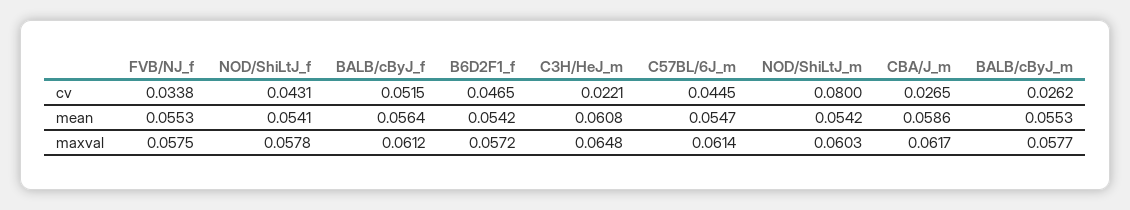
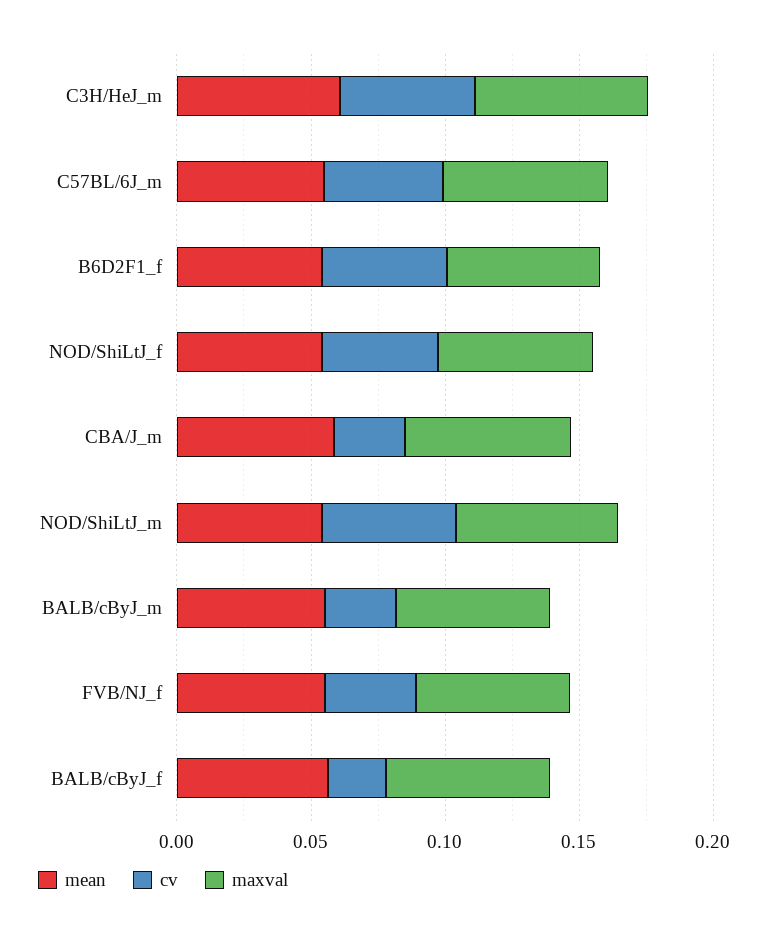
  {
    "cv": {
      "FVB/NJ_f": 0.0338,
      "NOD/ShiLtJ_f": 0.0431,
-     "BALB/cByJ_f": 0.0515,
+     "BALB/cByJ_f": 0.02,
      "B6D2F1_f": 0.0465,
-     "C3H/HeJ_m": 0.0221,
+     "C3H/HeJ_m": 0.05,
      "C57BL/6J_m": 0.0445,
-     "NOD/ShiLtJ_m": 0.08,
+     "NOD/ShiLtJ_m": 0.05,
      "CBA/J_m": 0.0265,
      "BALB/cByJ_m": 0.0262
    },
    "mean": {
      "FVB/NJ_f": 0.0553,
      "NOD/ShiLtJ_f": 0.0541,
      "BALB/cByJ_f": 0.0564,
      "B6D2F1_f": 0.0542,
      "C3H/HeJ_m": 0.0608,
      "C57BL/6J_m": 0.0547,
      "NOD/ShiLtJ_m": 0.0542,
      "CBA/J_m": 0.0586,
      "BALB/cByJ_m": 0.0553
    },
    "maxval": {
      "FVB/NJ_f": 0.0575,
      "NOD/ShiLtJ_f": 0.0578,
      "BALB/cByJ_f": 0.0612,
      "B6D2F1_f": 0.0572,
      "C3H/HeJ_m": 0.0648,
      "C57BL/6J_m": 0.0614,
      "NOD/ShiLtJ_m": 0.0603,
      "CBA/J_m": 0.0617,
      "BALB/cByJ_m": 0.0577
    }
  }

